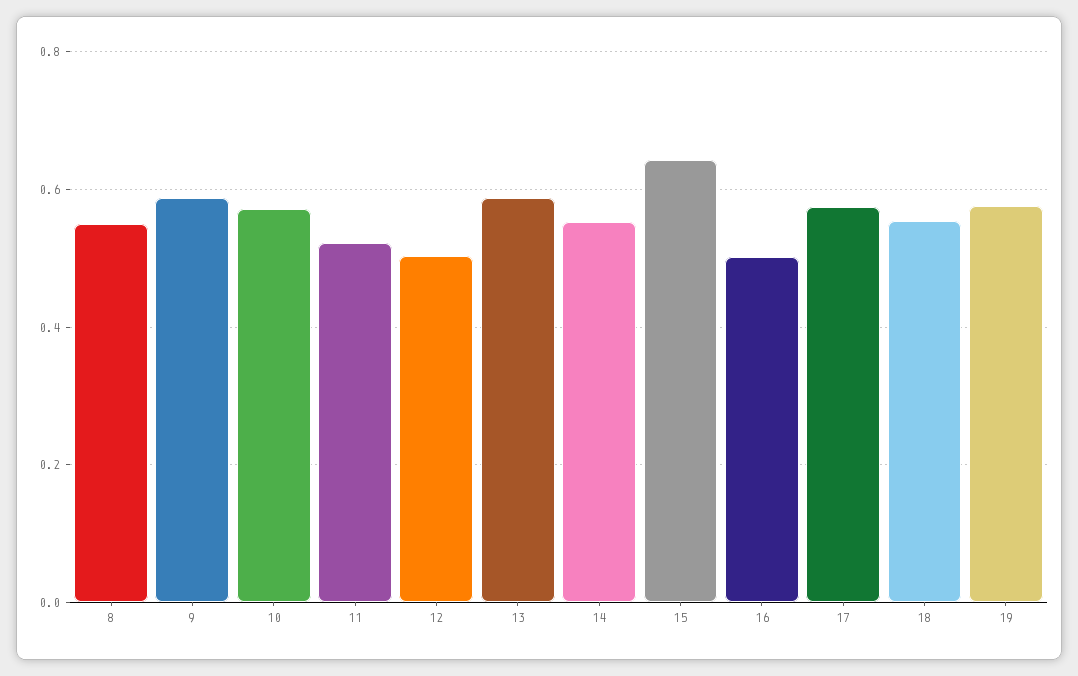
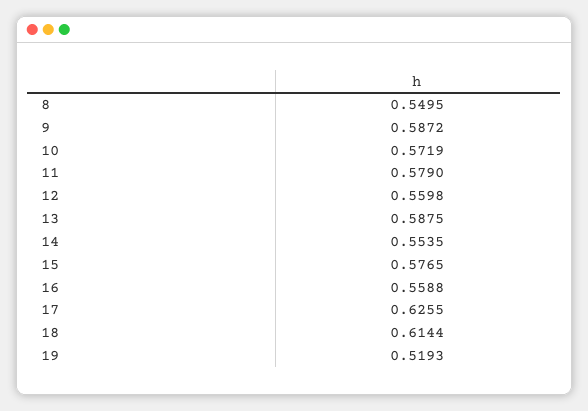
  {
    "8": 0.5495,
    "9": 0.5872,
    "10": 0.5719,
-   "11": 0.52,
+   "11": 0.579,
-   "12": 0.5,
+   "12": 0.5598,
    "13": 0.5875,
    "14": 0.5535,
-   "15": 0.64,
+   "15": 0.5765,
-   "16": 0.5,
+   "16": 0.5588,
-   "17": 0.58,
+   "17": 0.6255,
-   "18": 0.56,
+   "18": 0.6144,
-   "19": 0.58
+   "19": 0.5193
  }

